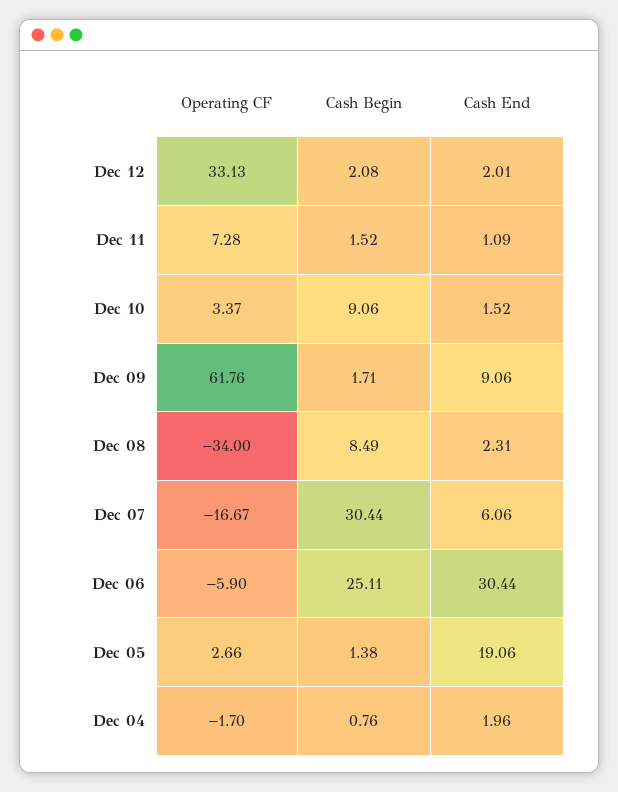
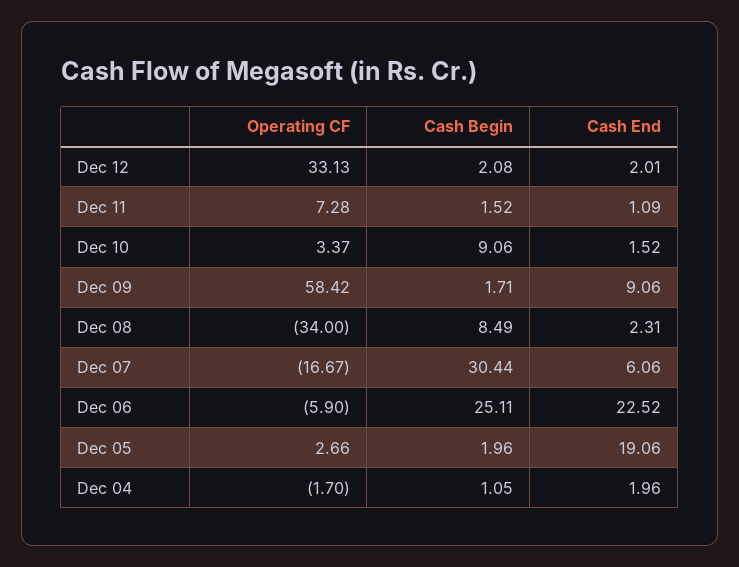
  {
    "Operating CF": {
      "Dec 12": 33.13,
      "Dec 11": 7.28,
      "Dec 10": 3.37,
-     "Dec 09": 61.76,
+     "Dec 09": 58.42,
      "Dec 08": -34,
      "Dec 07": -16.67,
      "Dec 06": -5.9,
      "Dec 05": 2.66,
      "Dec 04": -1.7
    },
    "Cash Begin": {
      "Dec 12": 2.08,
      "Dec 11": 1.52,
      "Dec 10": 9.06,
      "Dec 09": 1.71,
      "Dec 08": 8.49,
      "Dec 07": 30.44,
      "Dec 06": 25.11,
-     "Dec 05": 1.38,
+     "Dec 05": 1.96,
-     "Dec 04": 0.76
+     "Dec 04": 1.05
    },
    "Cash End": {
      "Dec 12": 2.01,
      "Dec 11": 1.09,
      "Dec 10": 1.52,
      "Dec 09": 9.06,
      "Dec 08": 2.31,
      "Dec 07": 6.06,
-     "Dec 06": 30.44,
+     "Dec 06": 22.52,
      "Dec 05": 19.06,
      "Dec 04": 1.96
    }
  }

